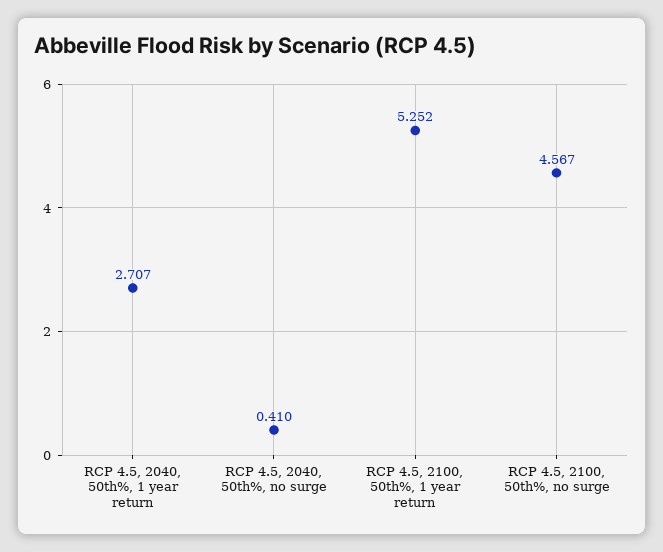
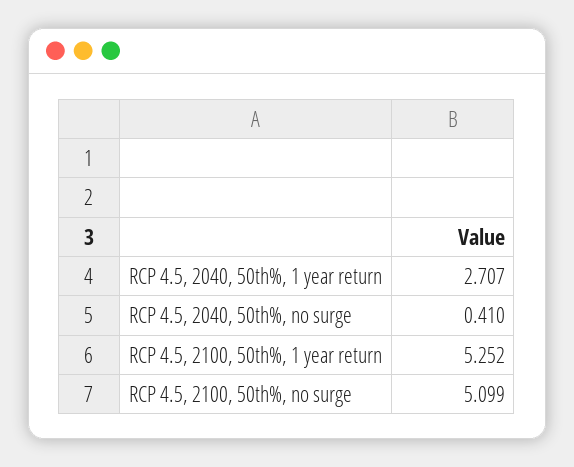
  {
    "RCP 4.5, 2040, 50th%, 1 year return": 2.707,
    "RCP 4.5, 2040, 50th%, no surge": 0.41,
    "RCP 4.5, 2100, 50th%, 1 year return": 5.252,
-   "RCP 4.5, 2100, 50th%, no surge": 4.567
+   "RCP 4.5, 2100, 50th%, no surge": 5.099
  }

